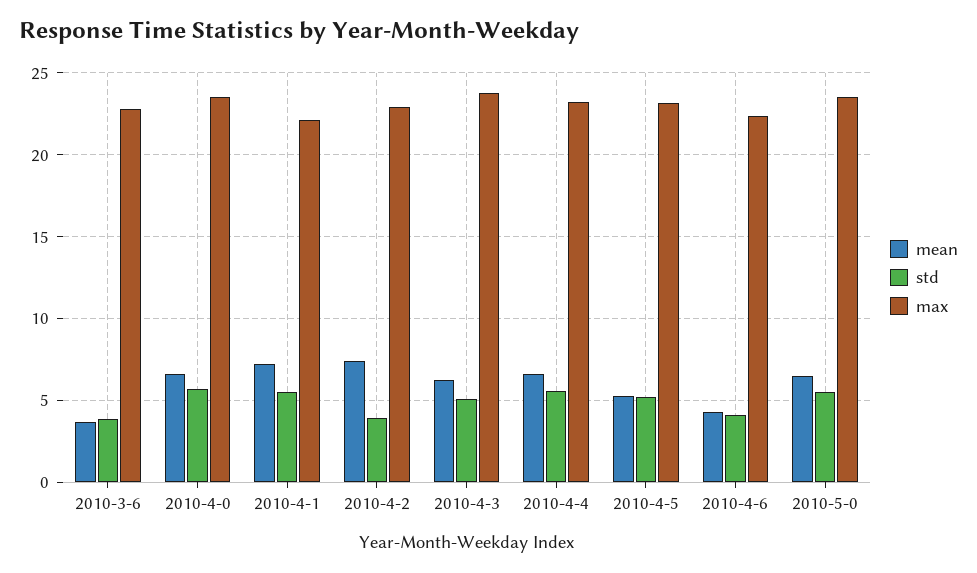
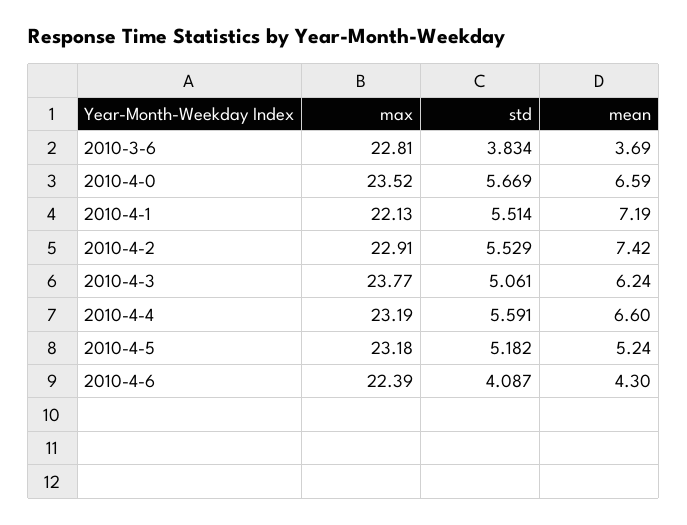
  {
    "mean": {
      "2010-3-6": 3.69,
      "2010-4-0": 6.59,
      "2010-4-1": 7.19,
      "2010-4-2": 7.42,
      "2010-4-3": 6.24,
      "2010-4-4": 6.6,
      "2010-4-5": 5.24,
-     "2010-4-6": 4.3,
+     "2010-4-6": 4.3
-     "2010-5-0": 6.5
    },
    "std": {
      "2010-3-6": 3.834,
      "2010-4-0": 5.669,
      "2010-4-1": 5.514,
-     "2010-4-2": 4,
+     "2010-4-2": 5.529,
      "2010-4-3": 5.061,
      "2010-4-4": 5.591,
      "2010-4-5": 5.182,
-     "2010-4-6": 4.087,
+     "2010-4-6": 4.087
-     "2010-5-0": 5.5
    },
    "max": {
      "2010-3-6": 22.81,
      "2010-4-0": 23.52,
      "2010-4-1": 22.13,
      "2010-4-2": 22.91,
      "2010-4-3": 23.77,
      "2010-4-4": 23.19,
      "2010-4-5": 23.18,
-     "2010-4-6": 22.39,
+     "2010-4-6": 22.39
-     "2010-5-0": 23.5
    }
  }

